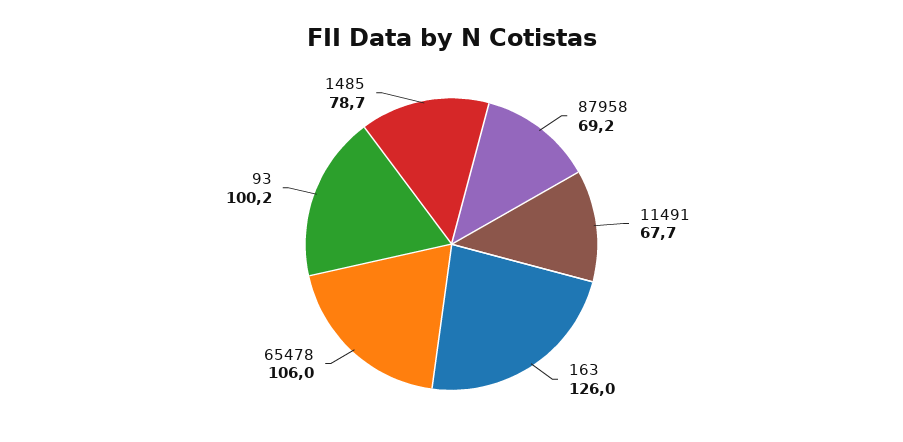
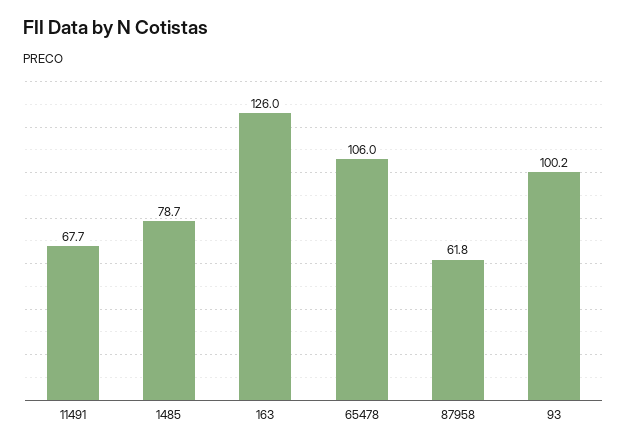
  {
-   "87958": 69.2,
+   "87958": 61.8,
    "11491": 67.7,
    "163": 126,
    "65478": 106,
    "93": 100.2,
    "1485": 78.7
  }

